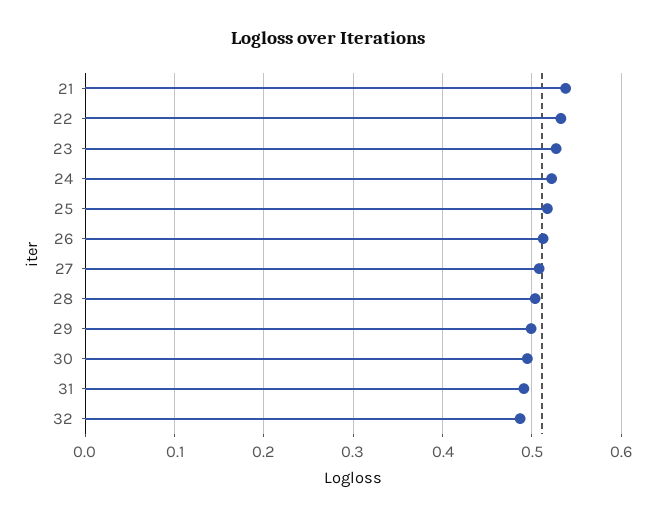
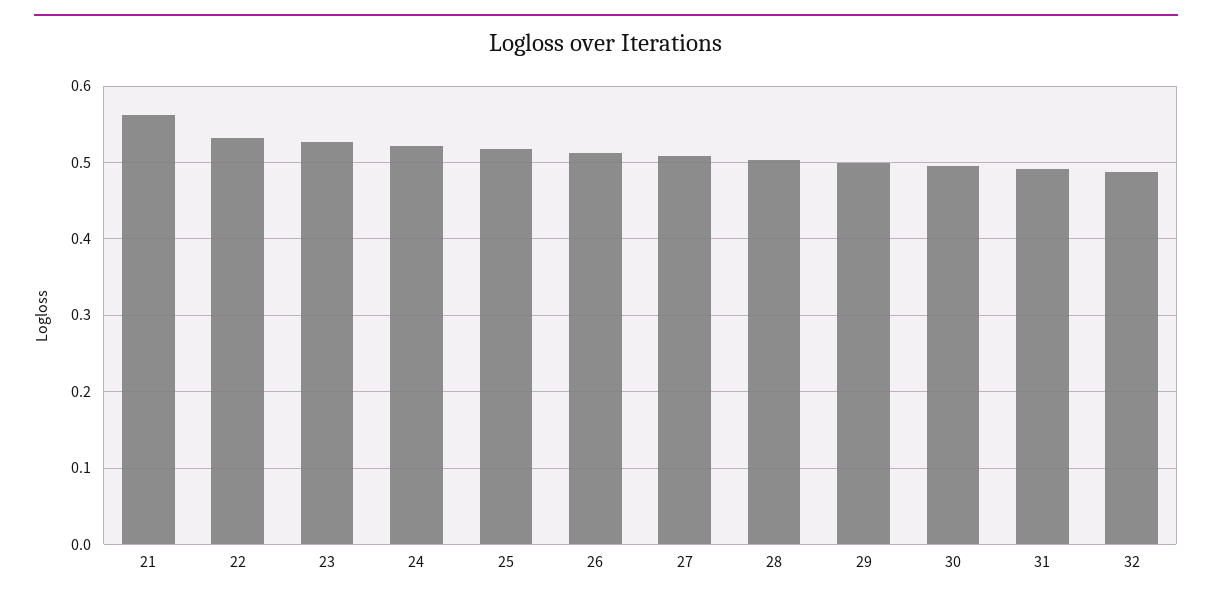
  {
-   "21": 0.54,
+   "21": 0.56,
    "22": 0.53,
    "23": 0.53,
    "24": 0.52,
    "25": 0.52,
    "26": 0.51,
    "27": 0.51,
    "28": 0.5,
    "29": 0.5,
    "30": 0.5,
    "31": 0.49,
    "32": 0.49
  }

